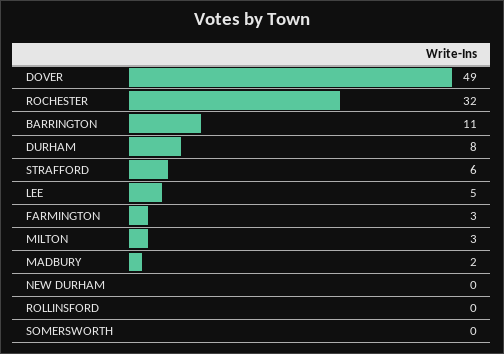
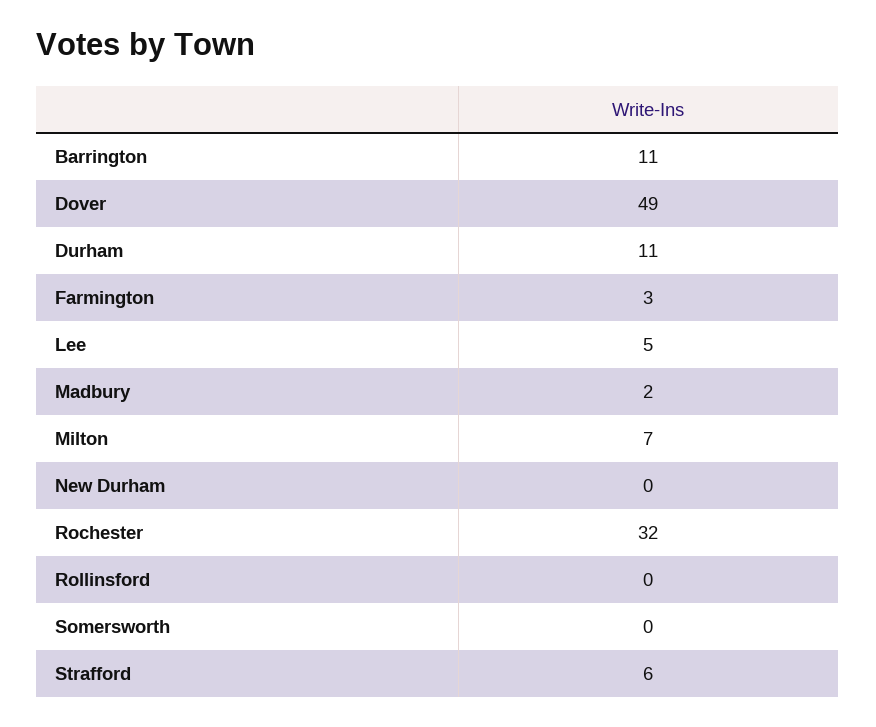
  {
    "DOVER": 49,
    "ROCHESTER": 32,
    "BARRINGTON": 11,
-   "DURHAM": 8,
+   "DURHAM": 11,
    "STRAFFORD": 6,
    "LEE": 5,
    "FARMINGTON": 3,
-   "MILTON": 3,
+   "MILTON": 7,
    "MADBURY": 2,
    "NEW DURHAM": 0,
    "ROLLINSFORD": 0,
    "SOMERSWORTH": 0
  }

